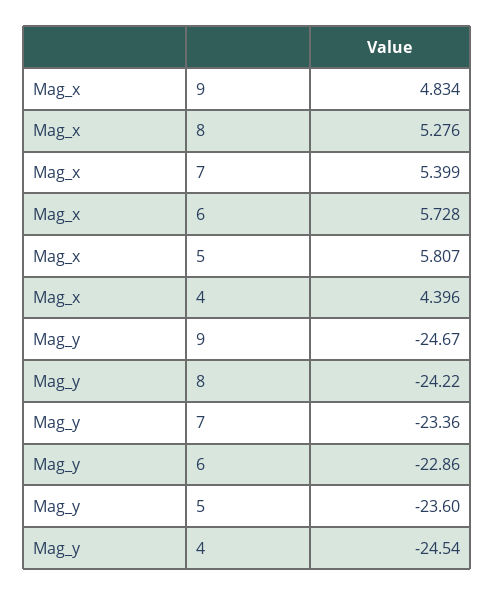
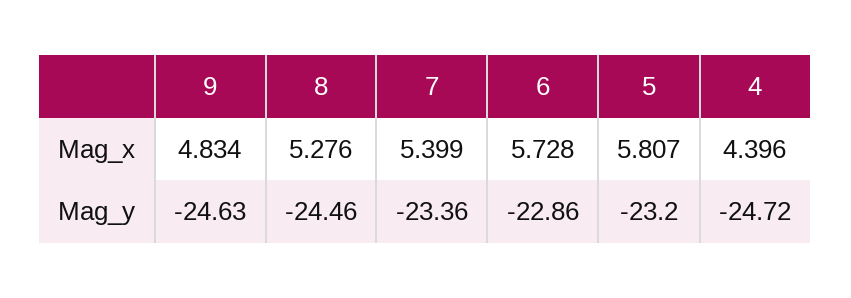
  {
    "Mag_x": {
      "9": 4.834,
      "8": 5.276,
      "7": 5.399,
      "6": 5.728,
      "5": 5.807,
      "4": 4.396
    },
    "Mag_y": {
-     "9": -24.67,
+     "9": -24.63,
-     "8": -24.22,
+     "8": -24.46,
      "7": -23.36,
      "6": -22.86,
-     "5": -23.6,
+     "5": -23.2,
-     "4": -24.54
+     "4": -24.72
    }
  }

